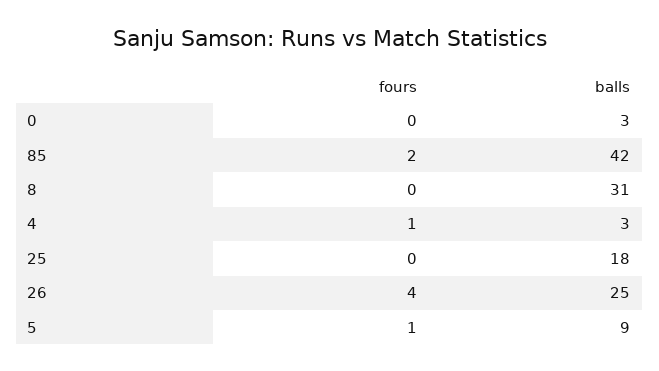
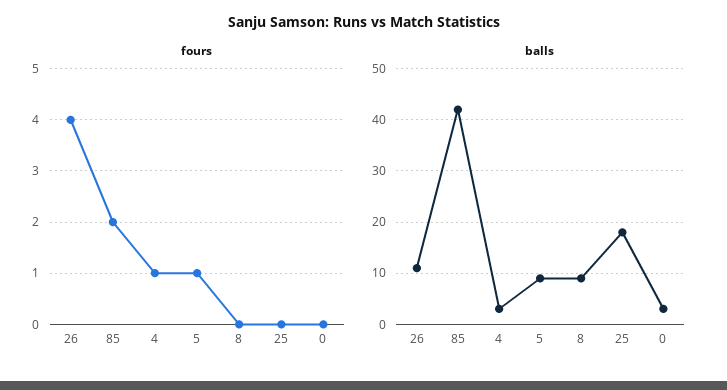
  {
    "fours": {
      "0": 0,
      "85": 2,
      "8": 0,
      "4": 1,
      "25": 0,
      "26": 4,
      "5": 1
    },
    "balls": {
      "0": 3,
      "85": 42,
-     "8": 31,
+     "8": 10,
      "4": 3,
      "25": 18,
-     "26": 25,
+     "26": 10,
      "5": 9
    }
  }

